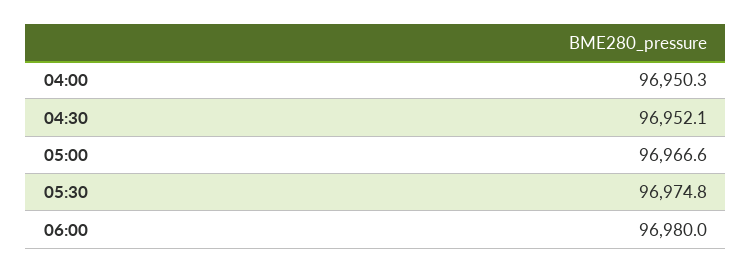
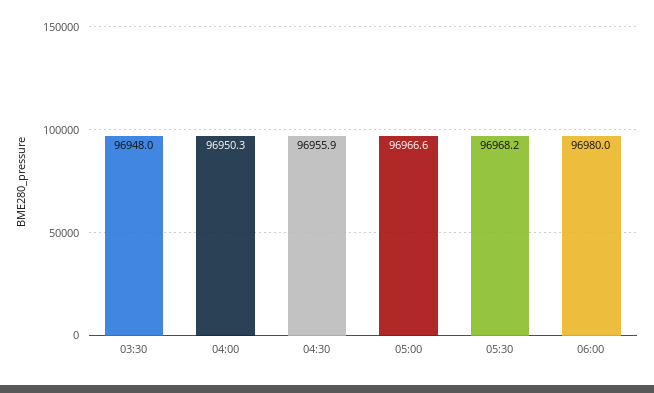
  {
    "04:00": 96950.3,
-   "04:30": 96952.1,
+   "04:30": 96955.9,
    "05:00": 96966.6,
-   "05:30": 96974.8,
+   "05:30": 96968.2,
-   "06:00": 96980
+   "06:00": 96980,
+   "03:30": 96948
  }

